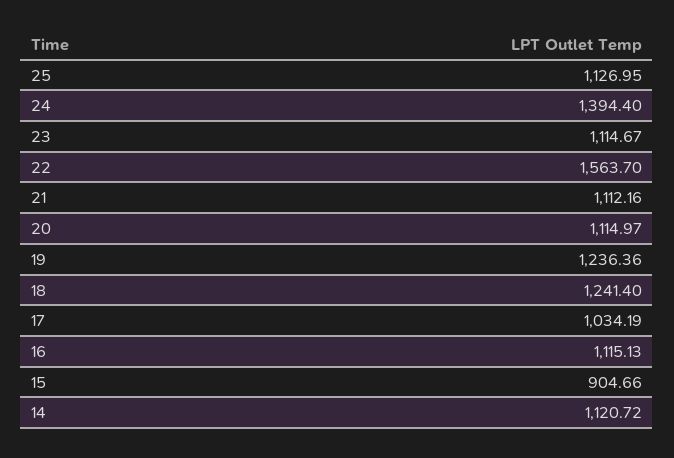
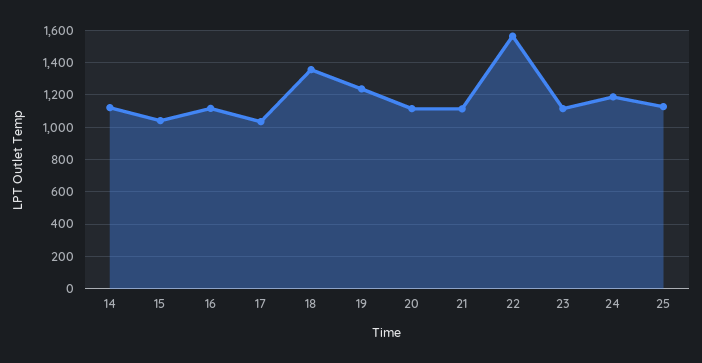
  {
    "25": 1126.95,
-   "24": 1394.4,
+   "24": 1200,
    "23": 1114.67,
    "22": 1563.7,
    "21": 1112.16,
    "20": 1114.97,
    "19": 1236.36,
-   "18": 1241.4,
+   "18": 1350,
    "17": 1034.19,
    "16": 1115.13,
-   "15": 904.66,
+   "15": 1050,
    "14": 1120.72
  }

